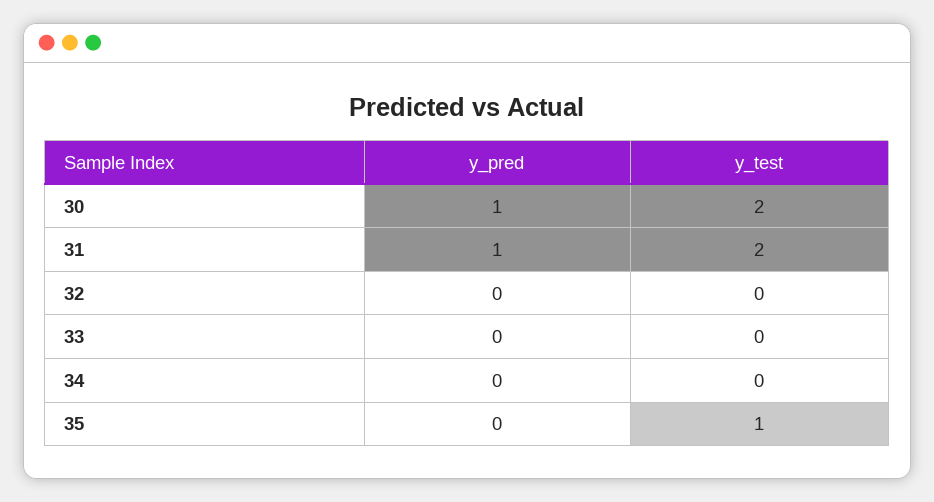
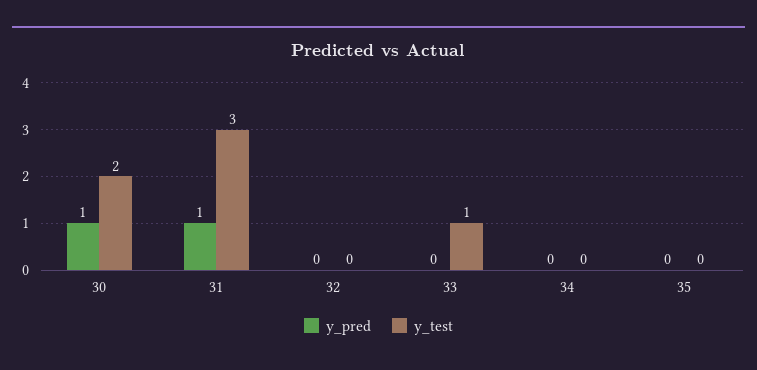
  {
    "y_pred": {
      "30": 1,
      "31": 1,
      "32": 0,
      "33": 0,
      "34": 0,
      "35": 0
    },
    "y_test": {
      "30": 2,
-     "31": 2,
+     "31": 3,
      "32": 0,
-     "33": 0,
+     "33": 1,
      "34": 0,
-     "35": 1
+     "35": 0
    }
  }

